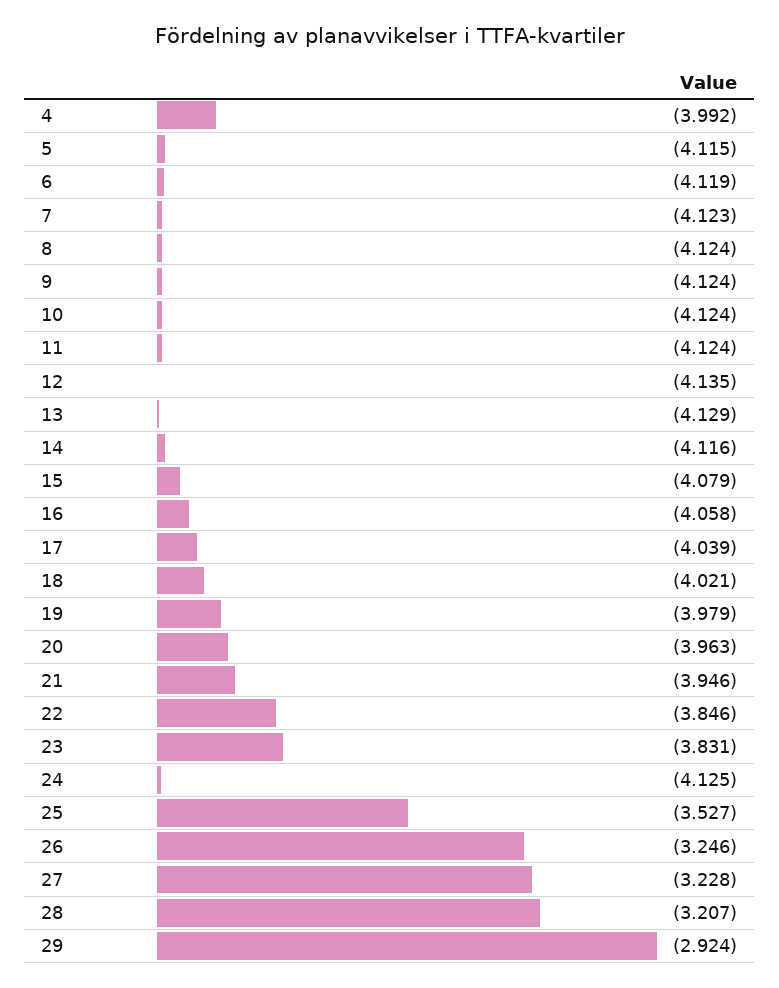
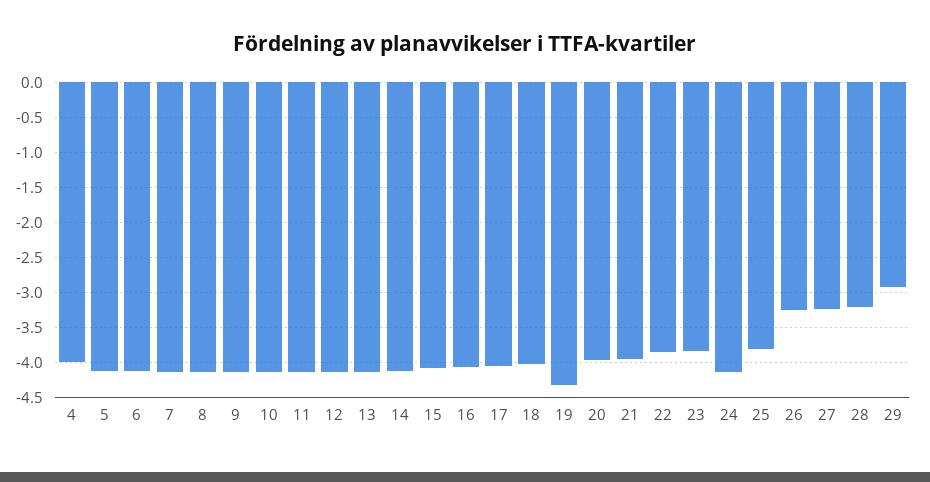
  {
    "4": -3.992,
    "5": -4.115,
    "6": -4.119,
    "7": -4.123,
    "8": -4.124,
    "9": -4.124,
    "10": -4.124,
    "11": -4.124,
    "12": -4.135,
    "13": -4.129,
    "14": -4.116,
    "15": -4.079,
    "16": -4.058,
    "17": -4.039,
    "18": -4.021,
-   "19": -3.979,
+   "19": -4.3,
    "20": -3.963,
    "21": -3.946,
    "22": -3.846,
    "23": -3.831,
    "24": -4.125,
-   "25": -3.527,
+   "25": -3.8,
    "26": -3.246,
    "27": -3.228,
    "28": -3.207,
    "29": -2.924
  }

